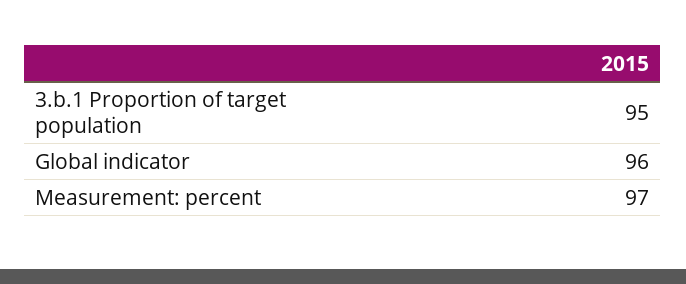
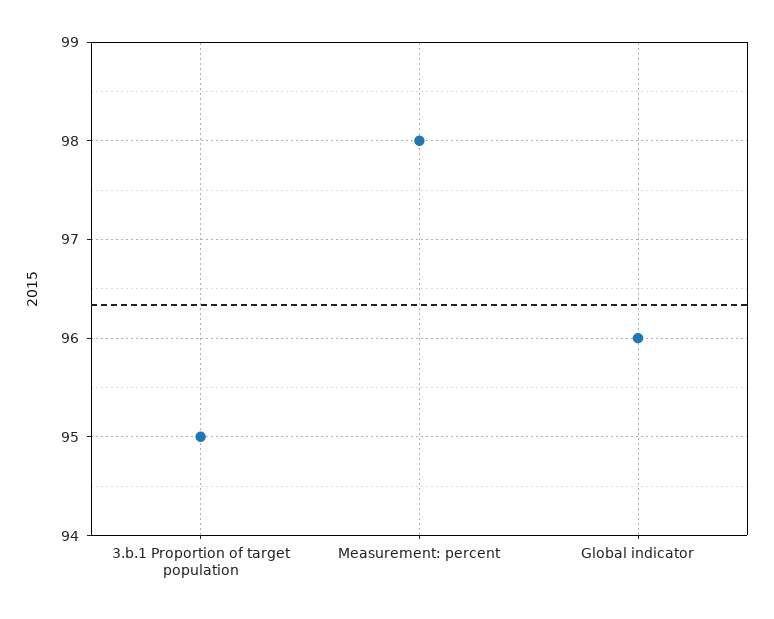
  {
    "3.b.1 Proportion of target population": 95,
    "Global indicator": 96,
-   "Measurement: percent": 97
+   "Measurement: percent": 98
  }

